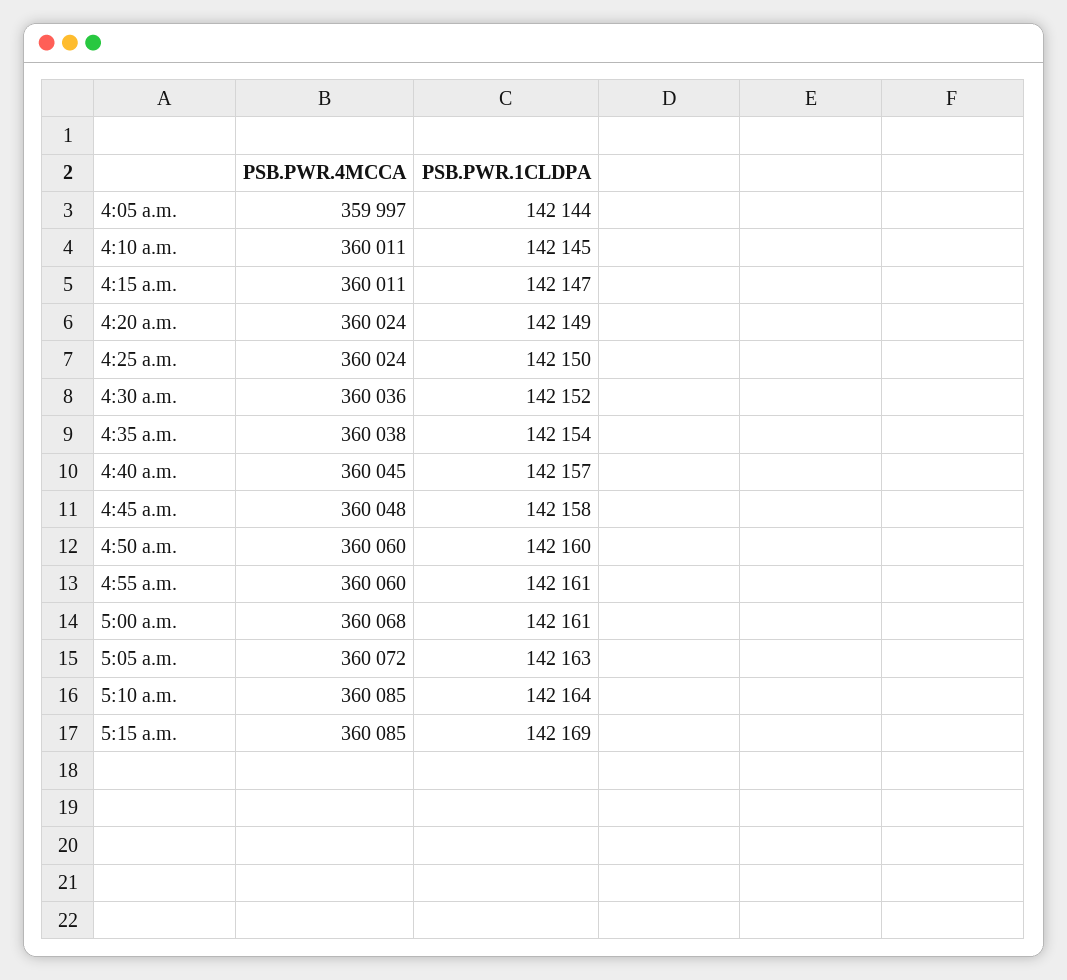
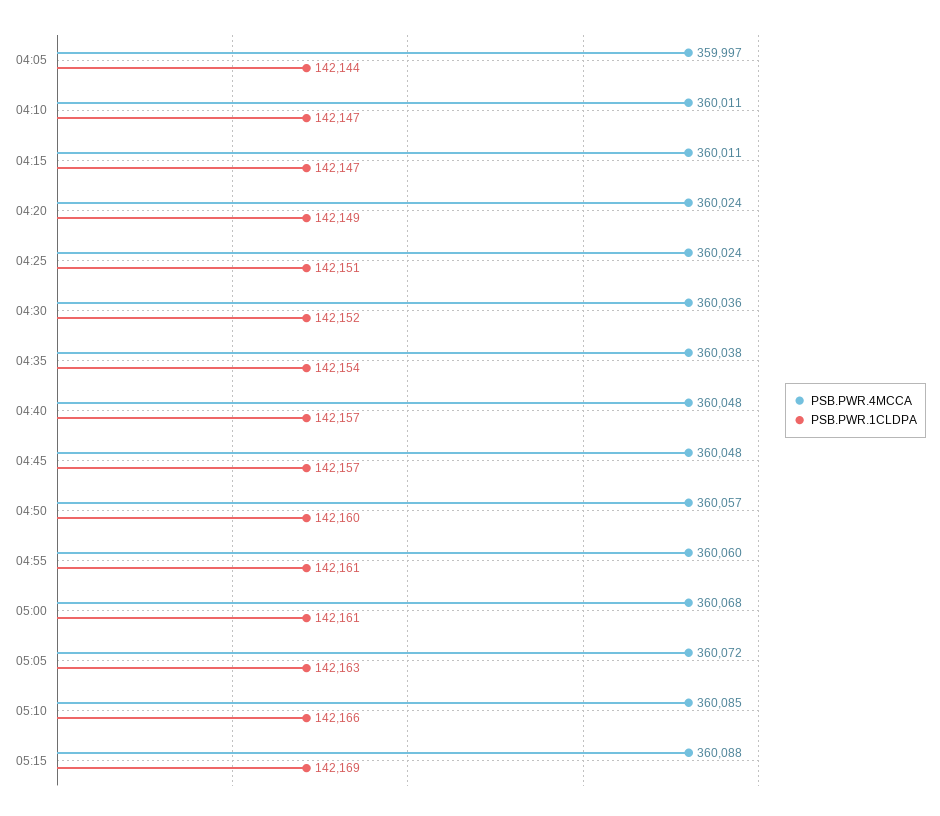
  {
    "PSB.PWR.4MCCA": {
      "4:05 a.m.": 359997,
      "4:10 a.m.": 360011,
      "4:15 a.m.": 360011,
      "4:20 a.m.": 360024,
      "4:25 a.m.": 360024,
      "4:30 a.m.": 360036,
      "4:35 a.m.": 360038,
-     "4:40 a.m.": 360045,
+     "4:40 a.m.": 360048,
      "4:45 a.m.": 360048,
-     "4:50 a.m.": 360060,
+     "4:50 a.m.": 360057,
      "4:55 a.m.": 360060,
      "5:00 a.m.": 360068,
      "5:05 a.m.": 360072,
      "5:10 a.m.": 360085,
-     "5:15 a.m.": 360085
+     "5:15 a.m.": 360088
    },
    "PSB.PWR.1CLDPA": {
      "4:05 a.m.": 142144,
-     "4:10 a.m.": 142145,
+     "4:10 a.m.": 142147,
      "4:15 a.m.": 142147,
      "4:20 a.m.": 142149,
-     "4:25 a.m.": 142150,
+     "4:25 a.m.": 142151,
      "4:30 a.m.": 142152,
      "4:35 a.m.": 142154,
      "4:40 a.m.": 142157,
-     "4:45 a.m.": 142158,
+     "4:45 a.m.": 142157,
      "4:50 a.m.": 142160,
      "4:55 a.m.": 142161,
      "5:00 a.m.": 142161,
      "5:05 a.m.": 142163,
-     "5:10 a.m.": 142164,
+     "5:10 a.m.": 142166,
      "5:15 a.m.": 142169
    }
  }

